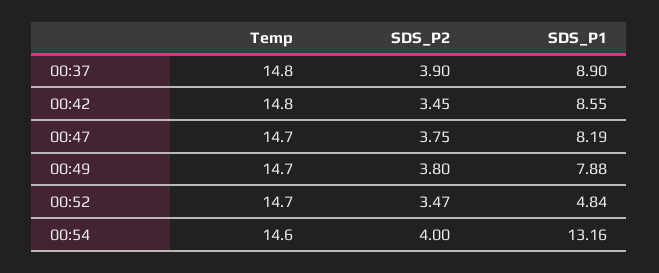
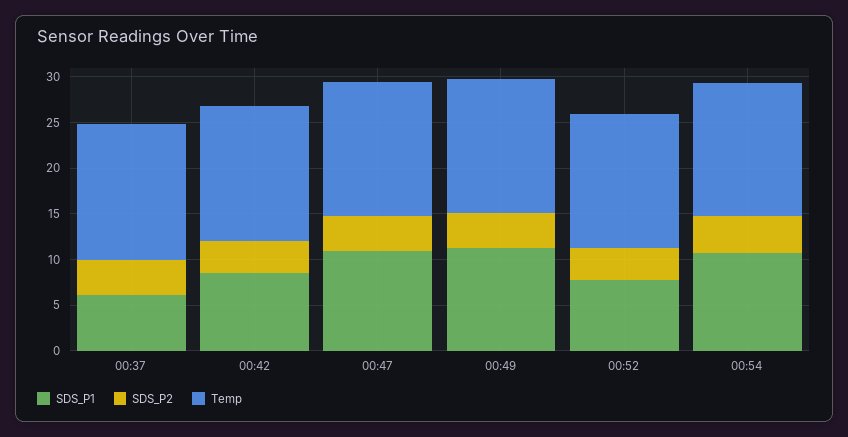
  {
    "Temp": {
      "00:37": 14.8,
      "00:42": 14.8,
      "00:47": 14.7,
      "00:49": 14.7,
      "00:52": 14.7,
      "00:54": 14.6
    },
    "SDS_P2": {
      "00:37": 3.9,
      "00:42": 3.45,
      "00:47": 3.75,
      "00:49": 3.8,
      "00:52": 3.47,
      "00:54": 4
    },
    "SDS_P1": {
-     "00:37": 8.9,
+     "00:37": 6,
      "00:42": 8.55,
-     "00:47": 8.19,
+     "00:47": 11,
-     "00:49": 7.88,
+     "00:49": 11,
-     "00:52": 4.84,
+     "00:52": 8,
-     "00:54": 13.16
+     "00:54": 11
    }
  }

